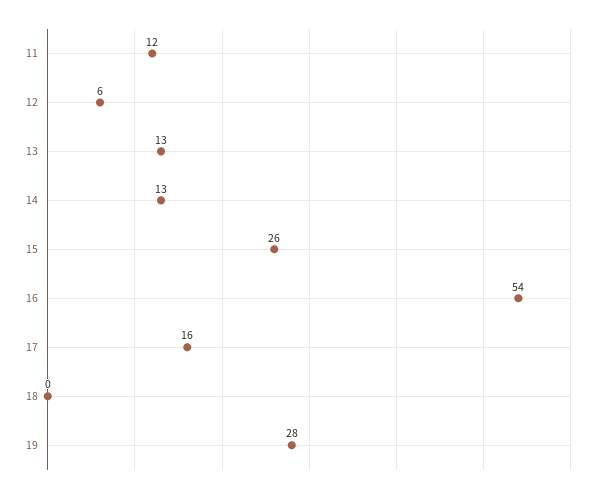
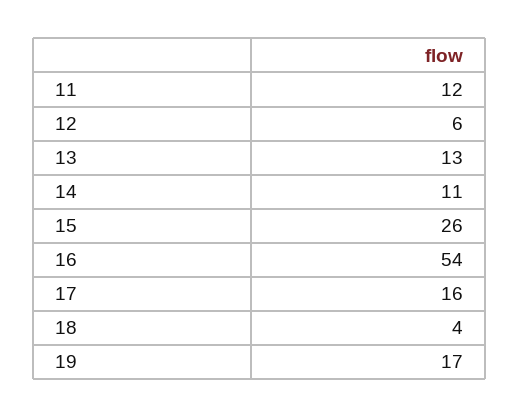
  {
    "11": 12,
    "12": 6,
    "13": 13,
-   "14": 13,
+   "14": 11,
    "15": 26,
    "16": 54,
    "17": 16,
-   "18": 0,
+   "18": 4,
-   "19": 28
+   "19": 17
  }

